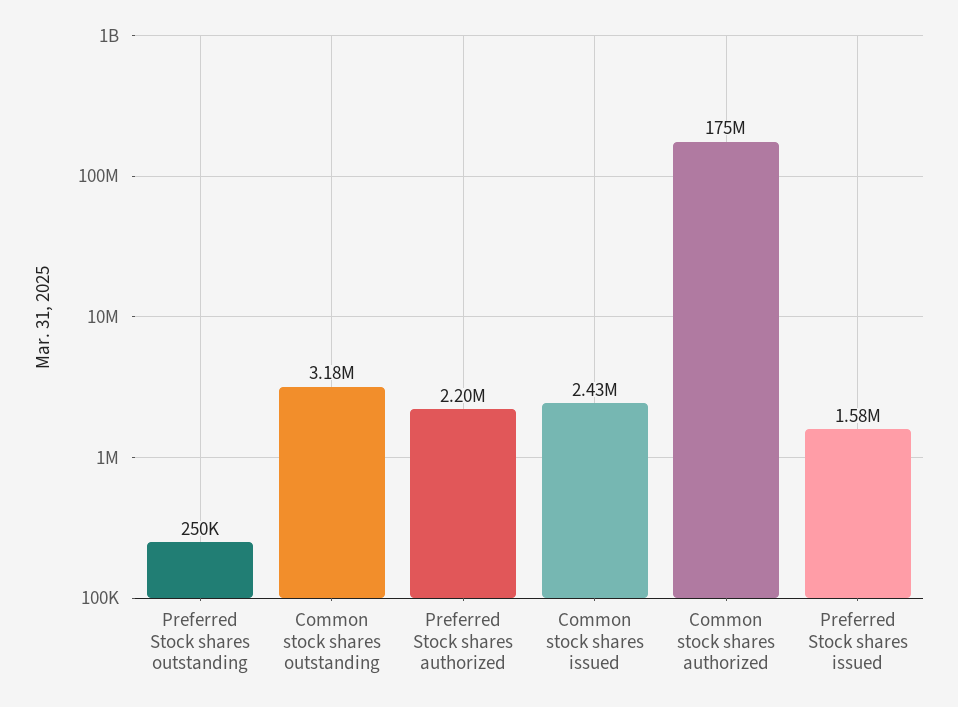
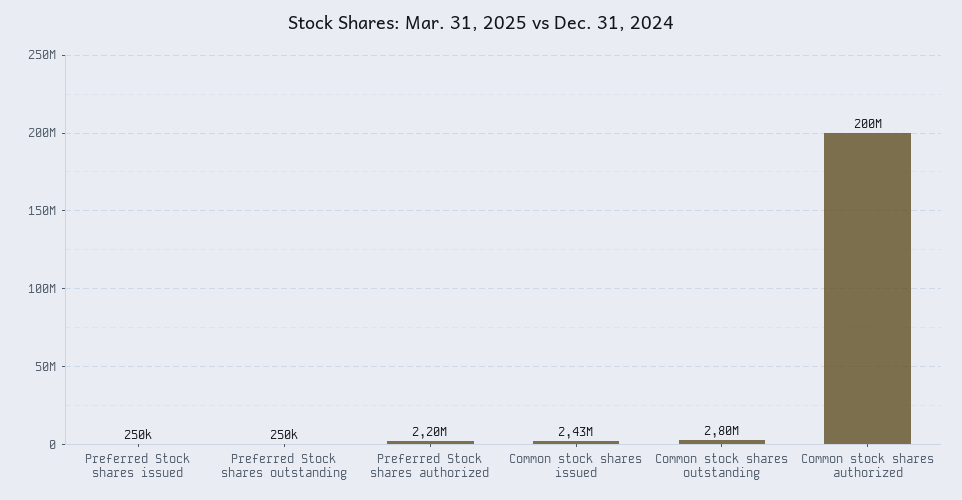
  {
    "Preferred Stock shares outstanding": 250000,
-   "Common stock shares outstanding": 3180000,
+   "Common stock shares outstanding": 2800000,
    "Preferred Stock shares authorized": 2200000,
    "Common stock shares issued": 2430000,
-   "Common stock shares authorized": 175000000,
+   "Common stock shares authorized": 200000000,
-   "Preferred Stock shares issued": 1580000
+   "Preferred Stock shares issued": 250000
  }

